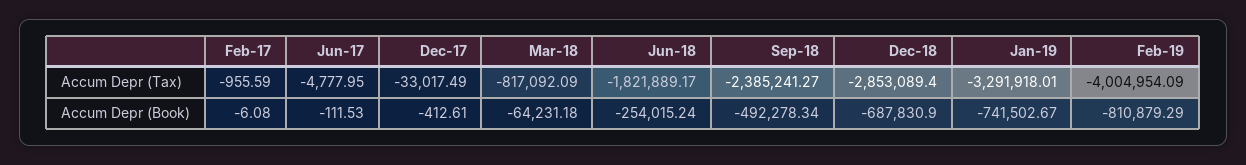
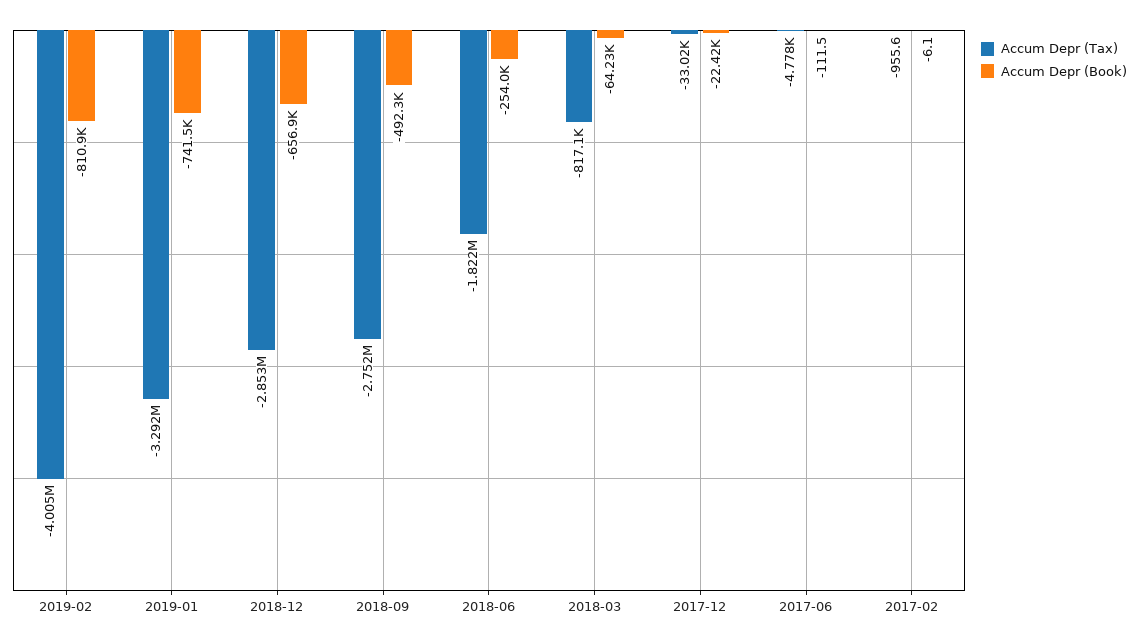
  {
    "Accum Depr (Tax)": {
      "Feb-17": -955.59,
      "Jun-17": -4777.95,
      "Dec-17": -33017.49,
      "Mar-18": -817092.09,
      "Jun-18": -1821889.17,
-     "Sep-18": -2385241.27,
+     "Sep-18": -2752000,
      "Dec-18": -2853089.4,
      "Jan-19": -3291918.01,
      "Feb-19": -4004954.09
    },
    "Accum Depr (Book)": {
      "Feb-17": -6.08,
      "Jun-17": -111.53,
-     "Dec-17": -412.61,
+     "Dec-17": -22420,
      "Mar-18": -64231.18,
      "Jun-18": -254015.24,
      "Sep-18": -492278.34,
-     "Dec-18": -687830.9,
+     "Dec-18": -656900,
      "Jan-19": -741502.67,
      "Feb-19": -810879.29
    }
  }

